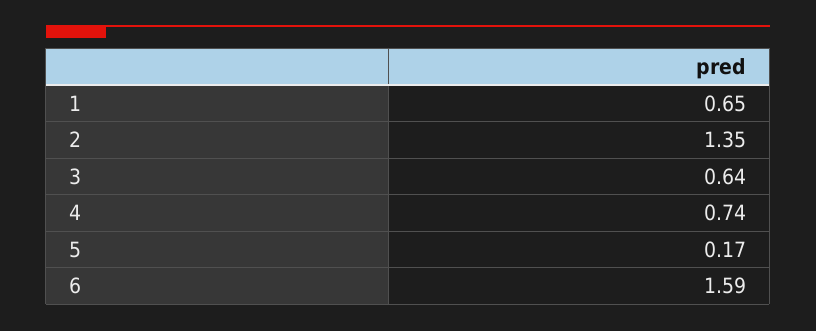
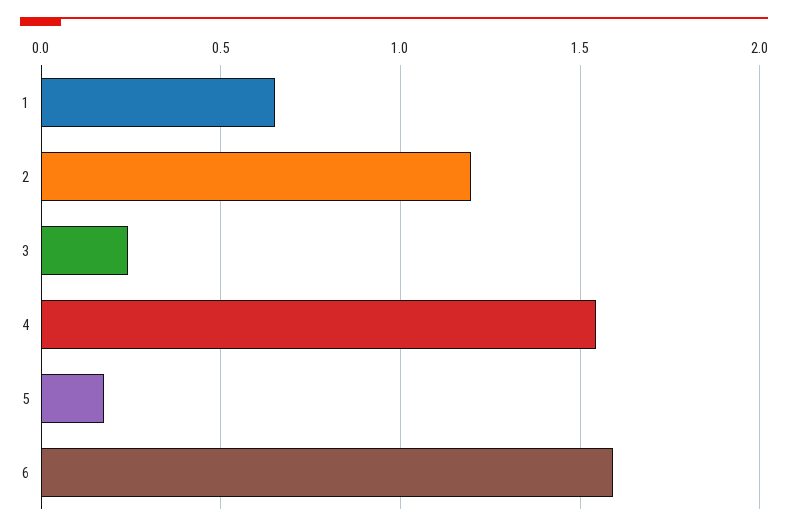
  {
    "1": 0.65,
-   "2": 1.35,
+   "2": 1.2,
-   "3": 0.64,
+   "3": 0.25,
-   "4": 0.74,
+   "4": 1.55,
    "5": 0.17,
    "6": 1.59
  }

